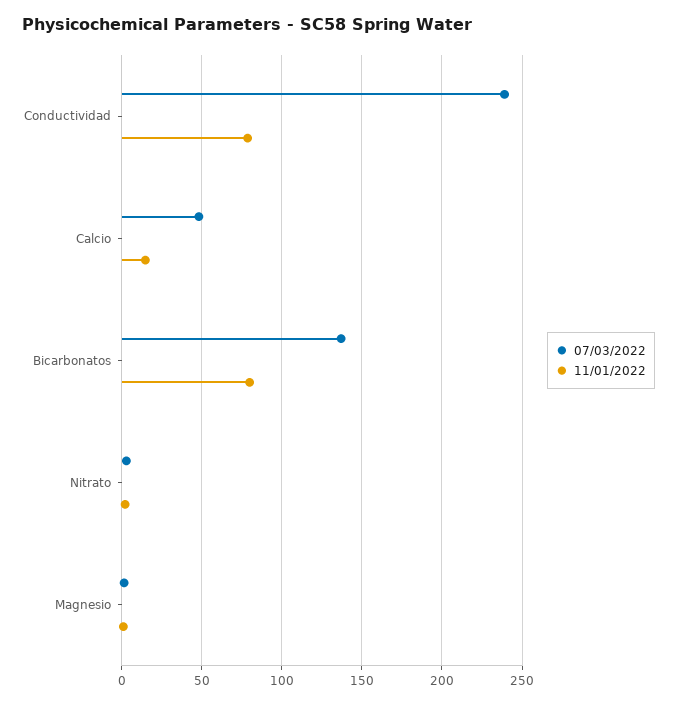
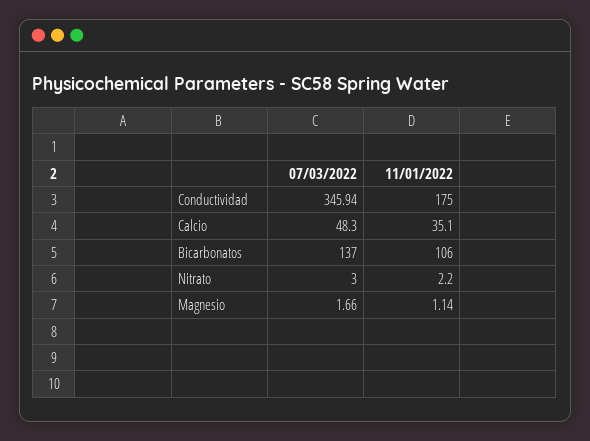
  {
    "07/03/2022": {
-     "Conductividad": 240,
+     "Conductividad": 345.94,
      "Calcio": 48.3,
      "Bicarbonatos": 137,
      "Nitrato": 3,
      "Magnesio": 1.66
    },
    "11/01/2022": {
-     "Conductividad": 80,
+     "Conductividad": 175,
-     "Calcio": 15,
+     "Calcio": 35.1,
-     "Bicarbonatos": 80,
+     "Bicarbonatos": 106,
      "Nitrato": 2.2,
      "Magnesio": 1.14
    }
  }

